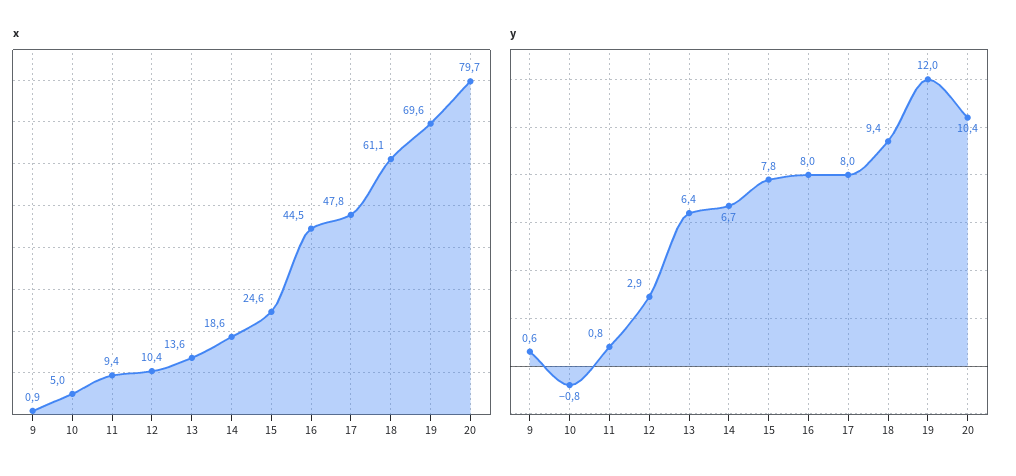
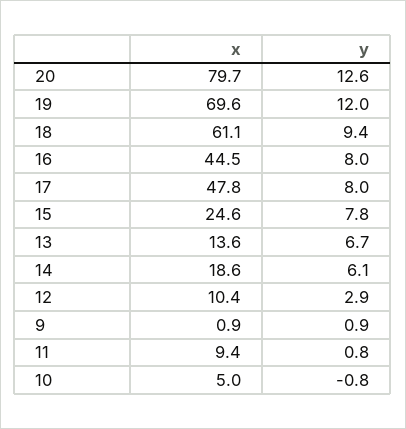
  {
    "x": {
      "9": 0.9,
      "10": 5,
      "11": 9.4,
      "12": 10.4,
      "13": 13.6,
      "14": 18.6,
      "15": 24.6,
      "16": 44.5,
      "17": 47.8,
      "18": 61.1,
      "19": 69.6,
      "20": 79.7
    },
    "y": {
-     "9": 0.6,
+     "9": 0.9,
      "10": -0.8,
      "11": 0.8,
      "12": 2.9,
-     "13": 6.4,
+     "13": 6.7,
-     "14": 6.7,
+     "14": 6.1,
      "15": 7.8,
      "16": 8,
      "17": 8,
      "18": 9.4,
      "19": 12,
-     "20": 10.4
+     "20": 12.6
    }
  }

